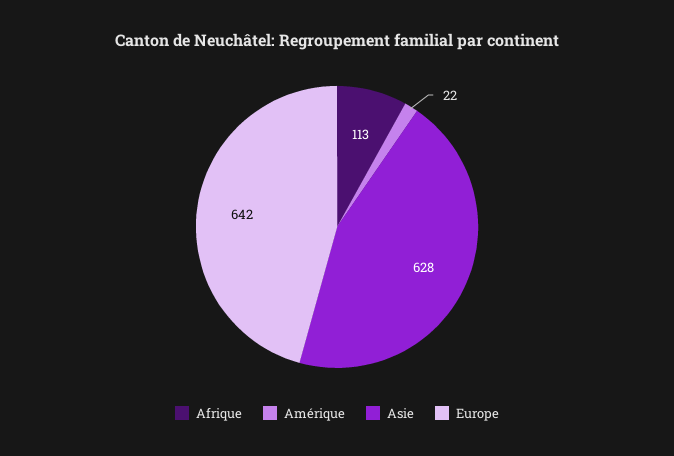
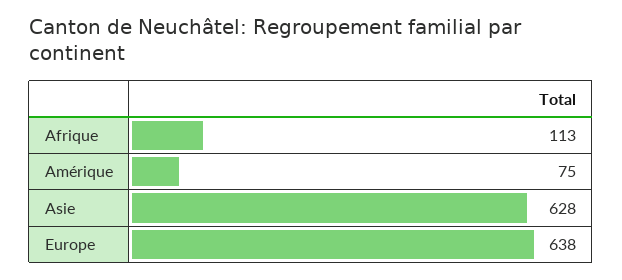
  {
    "Afrique": 113,
-   "Amérique": 22,
+   "Amérique": 75,
    "Asie": 628,
-   "Europe": 642
+   "Europe": 638
  }

